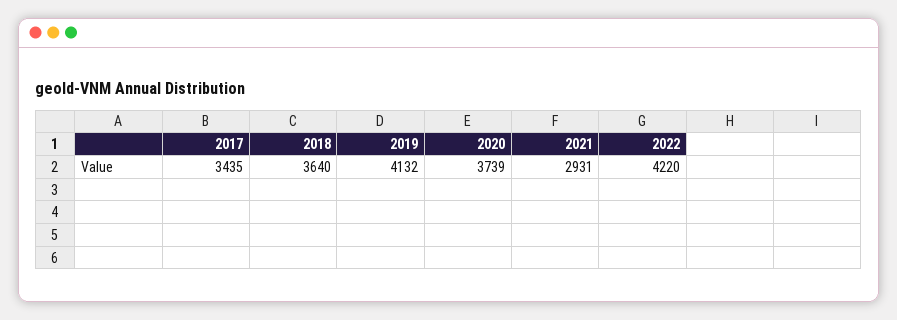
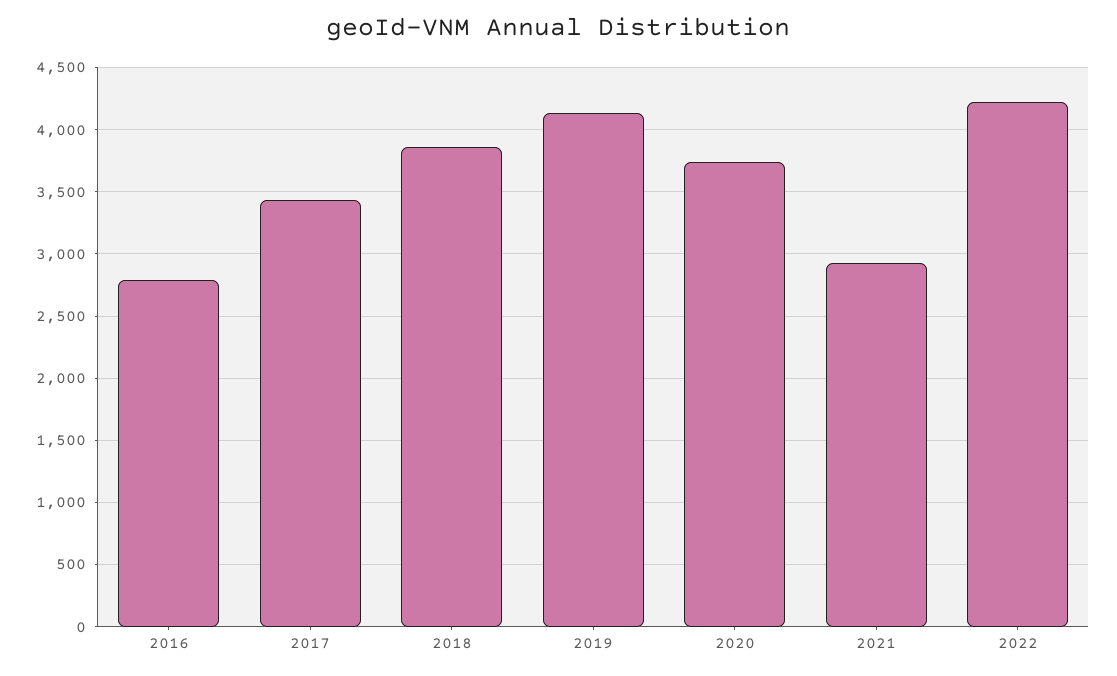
  {
    "2017": 3435,
-   "2018": 3640,
+   "2018": 3850,
    "2019": 4132,
    "2020": 3739,
    "2021": 2931,
-   "2022": 4220
+   "2022": 4220,
+   "2016": 2800
  }

